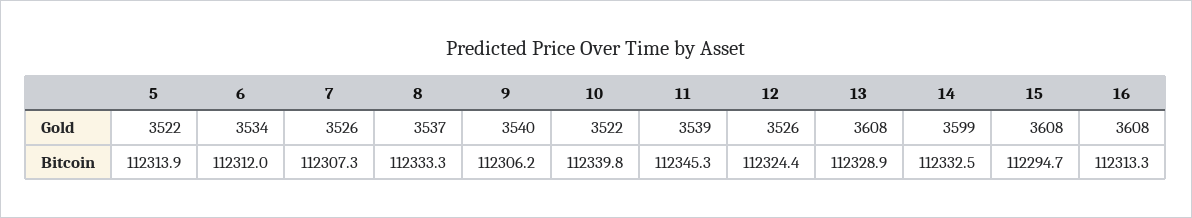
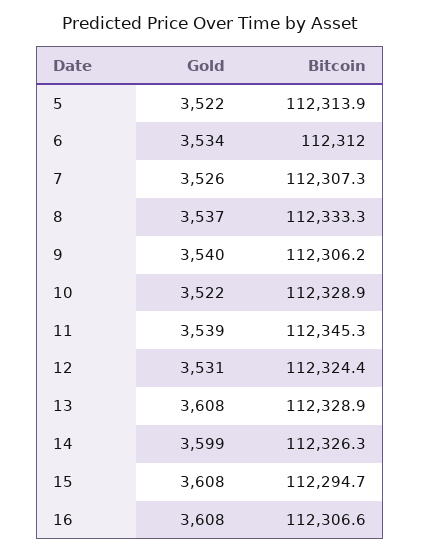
  {
    "5": {
      "Gold": 3522,
      "Bitcoin": 112313.9
    },
    "6": {
      "Gold": 3534,
      "Bitcoin": 112312
    },
    "7": {
      "Gold": 3526,
      "Bitcoin": 112307.3
    },
    "8": {
      "Gold": 3537,
      "Bitcoin": 112333.3
    },
    "9": {
      "Gold": 3540,
      "Bitcoin": 112306.2
    },
    "10": {
      "Gold": 3522,
-     "Bitcoin": 112339.8
+     "Bitcoin": 112328.9
    },
    "11": {
      "Gold": 3539,
      "Bitcoin": 112345.3
    },
    "12": {
-     "Gold": 3526,
+     "Gold": 3531,
      "Bitcoin": 112324.4
    },
    "13": {
      "Gold": 3608,
      "Bitcoin": 112328.9
    },
    "14": {
      "Gold": 3599,
-     "Bitcoin": 112332.5
+     "Bitcoin": 112326.3
    },
    "15": {
      "Gold": 3608,
      "Bitcoin": 112294.7
    },
    "16": {
      "Gold": 3608,
-     "Bitcoin": 112313.3
+     "Bitcoin": 112306.6
    }
  }

